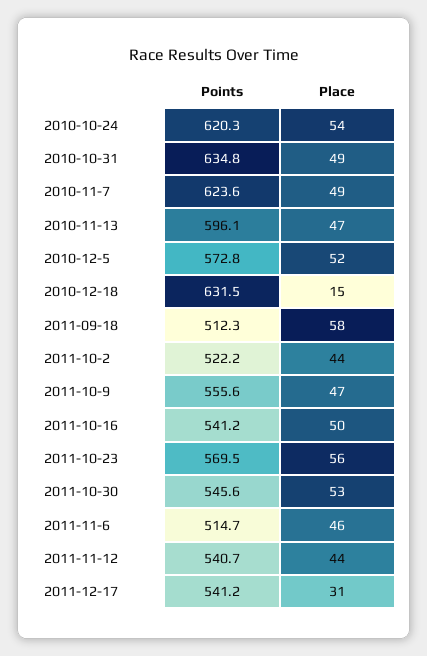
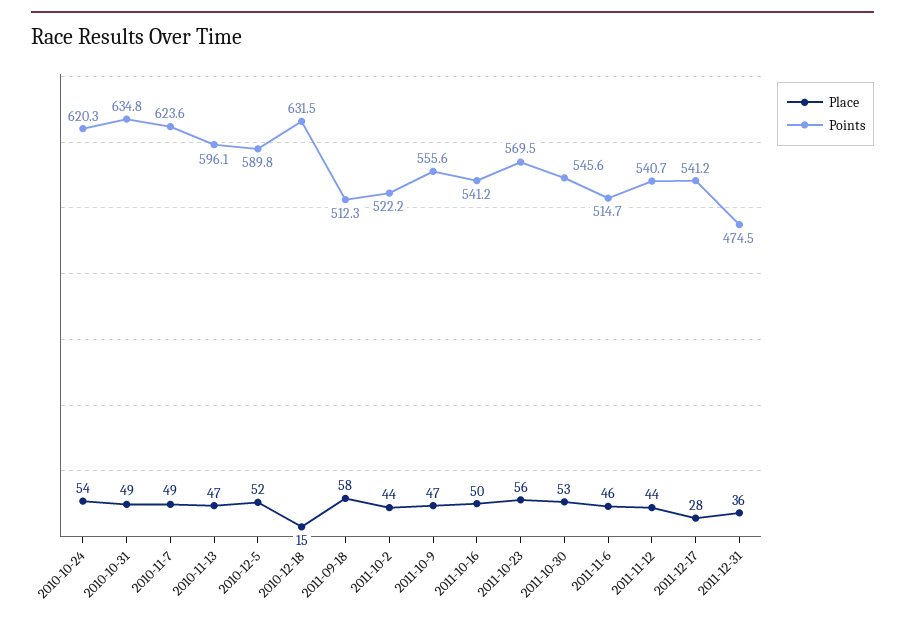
  {
    "Points": {
      "2010-10-24": 620.3,
      "2010-10-31": 634.8,
      "2010-11-7": 623.6,
      "2010-11-13": 596.1,
-     "2010-12-5": 572.8,
+     "2010-12-5": 589.8,
      "2010-12-18": 631.5,
      "2011-09-18": 512.3,
      "2011-10-2": 522.2,
      "2011-10-9": 555.6,
      "2011-10-16": 541.2,
      "2011-10-23": 569.5,
      "2011-10-30": 545.6,
      "2011-11-6": 514.7,
      "2011-11-12": 540.7,
-     "2011-12-17": 541.2
+     "2011-12-17": 541.2,
+     "2011-12-31": 474.5
    },
    "Place": {
      "2010-10-24": 54,
      "2010-10-31": 49,
      "2010-11-7": 49,
      "2010-11-13": 47,
      "2010-12-5": 52,
      "2010-12-18": 15,
      "2011-09-18": 58,
      "2011-10-2": 44,
      "2011-10-9": 47,
      "2011-10-16": 50,
      "2011-10-23": 56,
      "2011-10-30": 53,
      "2011-11-6": 46,
      "2011-11-12": 44,
-     "2011-12-17": 31
+     "2011-12-17": 28,
+     "2011-12-31": 36
    }
  }

